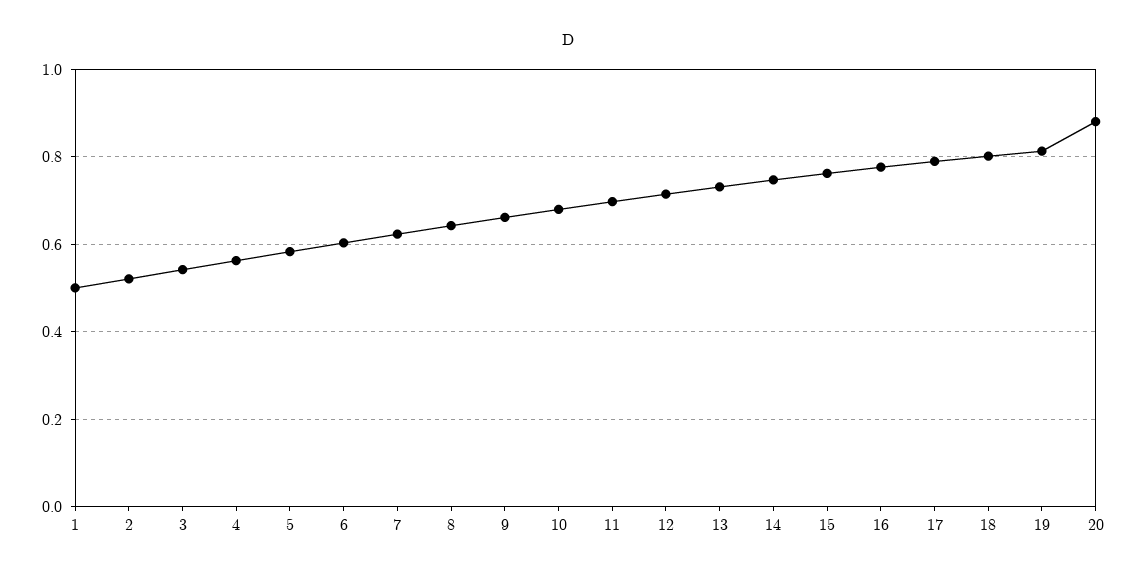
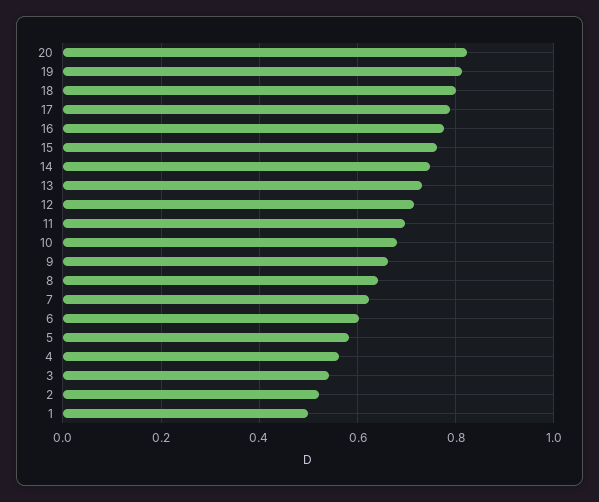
  {
    "1": 0.5,
    "2": 0.52,
    "3": 0.54,
    "4": 0.56,
    "5": 0.58,
    "6": 0.6,
    "7": 0.62,
    "8": 0.64,
    "9": 0.66,
    "10": 0.68,
    "11": 0.7,
    "12": 0.72,
    "13": 0.74,
    "14": 0.74,
    "15": 0.76,
    "16": 0.78,
    "17": 0.78,
    "18": 0.8,
    "19": 0.82,
-   "20": 0.88
+   "20": 0.82
  }

